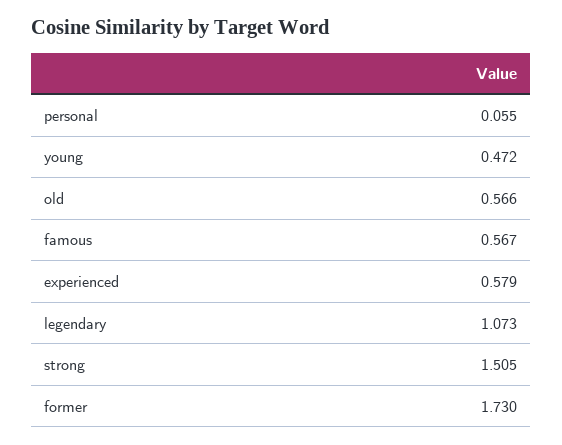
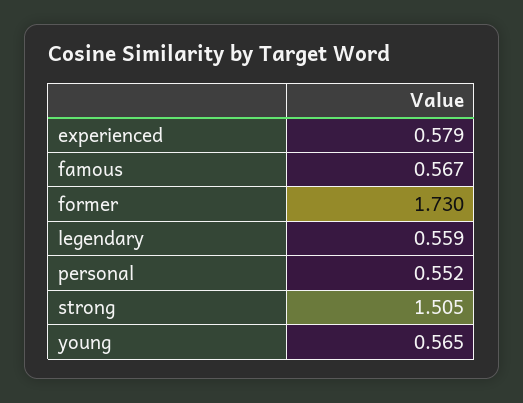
  {
-   "personal": 0.055,
+   "personal": 0.552,
-   "young": 0.472,
+   "young": 0.565,
-   "old": 0.566,
    "famous": 0.567,
    "experienced": 0.579,
-   "legendary": 1.073,
+   "legendary": 0.559,
    "strong": 1.505,
    "former": 1.73
  }

